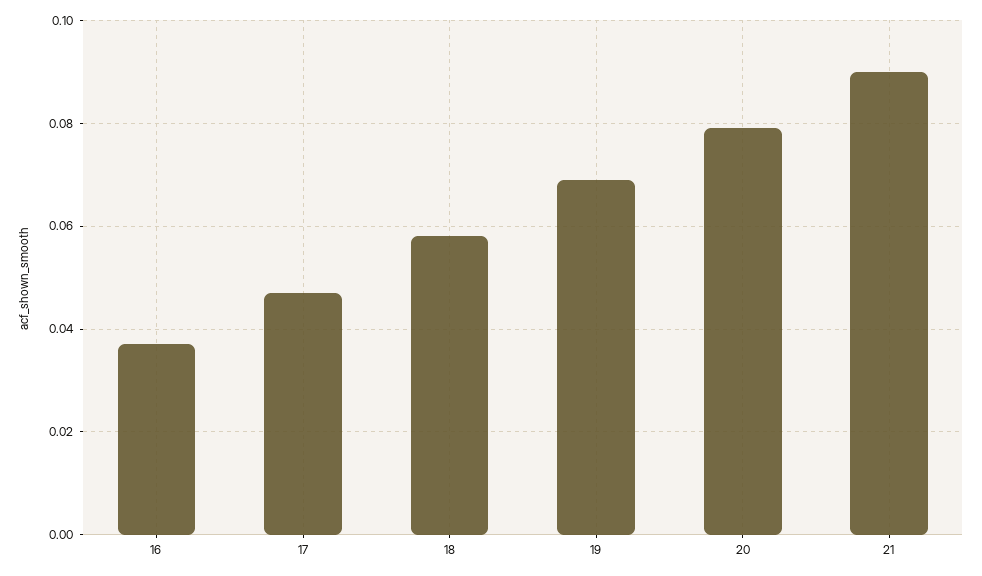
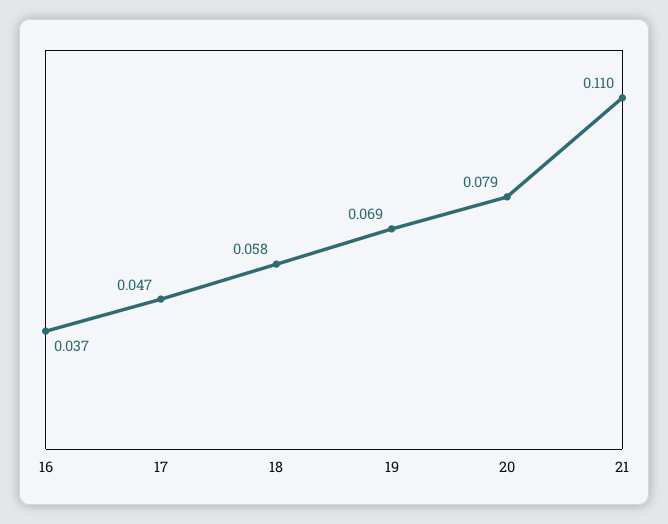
  {
    "16": 0.037,
    "17": 0.047,
    "18": 0.058,
    "19": 0.069,
    "20": 0.079,
-   "21": 0.09
+   "21": 0.11
  }

